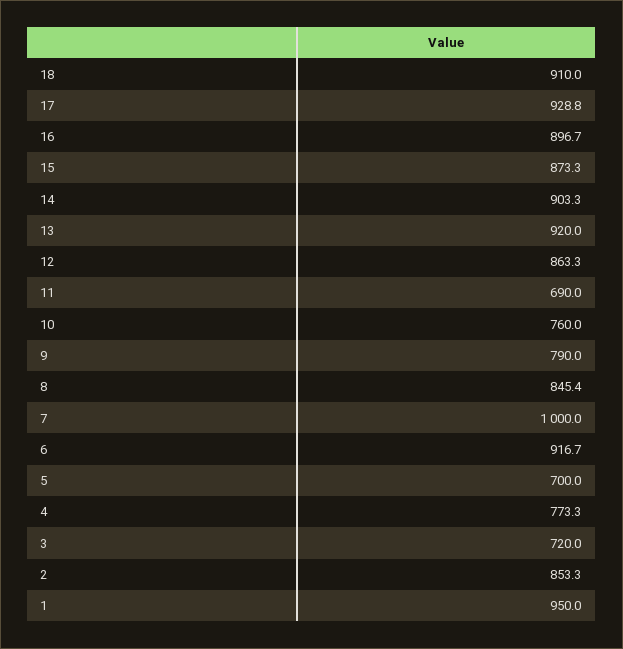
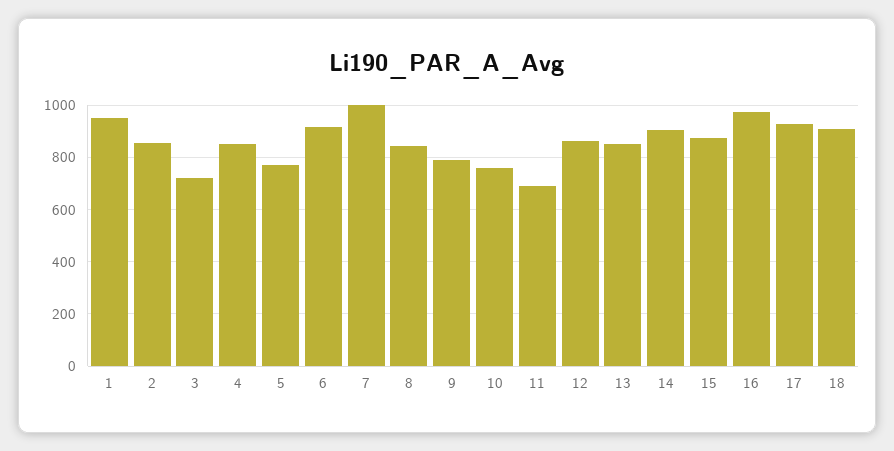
  {
    "18": 910,
    "17": 928.8,
-   "16": 896.7,
+   "16": 975,
    "15": 873.3,
    "14": 903.3,
-   "13": 920,
+   "13": 850,
    "12": 863.3,
    "11": 690,
    "10": 760,
    "9": 790,
    "8": 845.4,
    "7": 1000,
    "6": 916.7,
-   "5": 700,
+   "5": 775,
-   "4": 773.3,
+   "4": 850,
    "3": 720,
    "2": 853.3,
    "1": 950
  }

